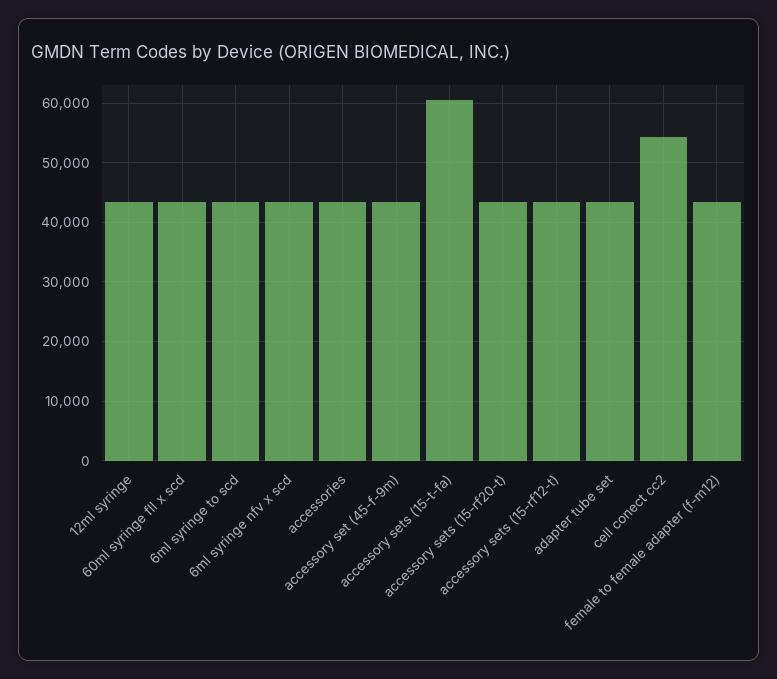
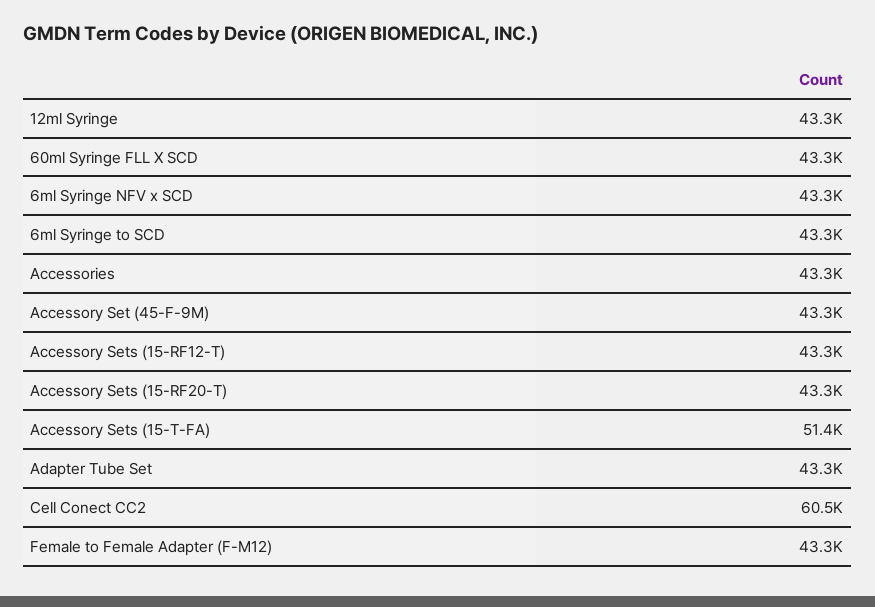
  {
    "12ml syringe": 43300,
    "60ml syringe fll x scd": 43300,
    "6ml syringe to scd": 43300,
    "6ml syringe nfv x scd": 43300,
    "accessories": 43300,
    "accessory set (45-f-9m)": 43300,
-   "accessory sets (15-t-fa)": 60000,
+   "accessory sets (15-t-fa)": 51400,
    "accessory sets (15-rf20-t)": 43300,
    "accessory sets (15-rf12-t)": 43300,
    "adapter tube set": 43300,
-   "cell conect cc2": 54000,
+   "cell conect cc2": 60500,
    "female to female adapter (f-m12)": 43300
  }

